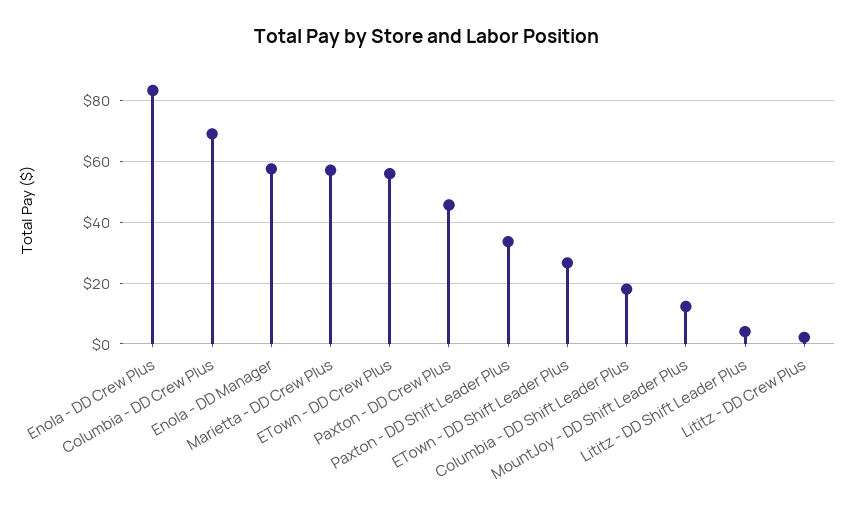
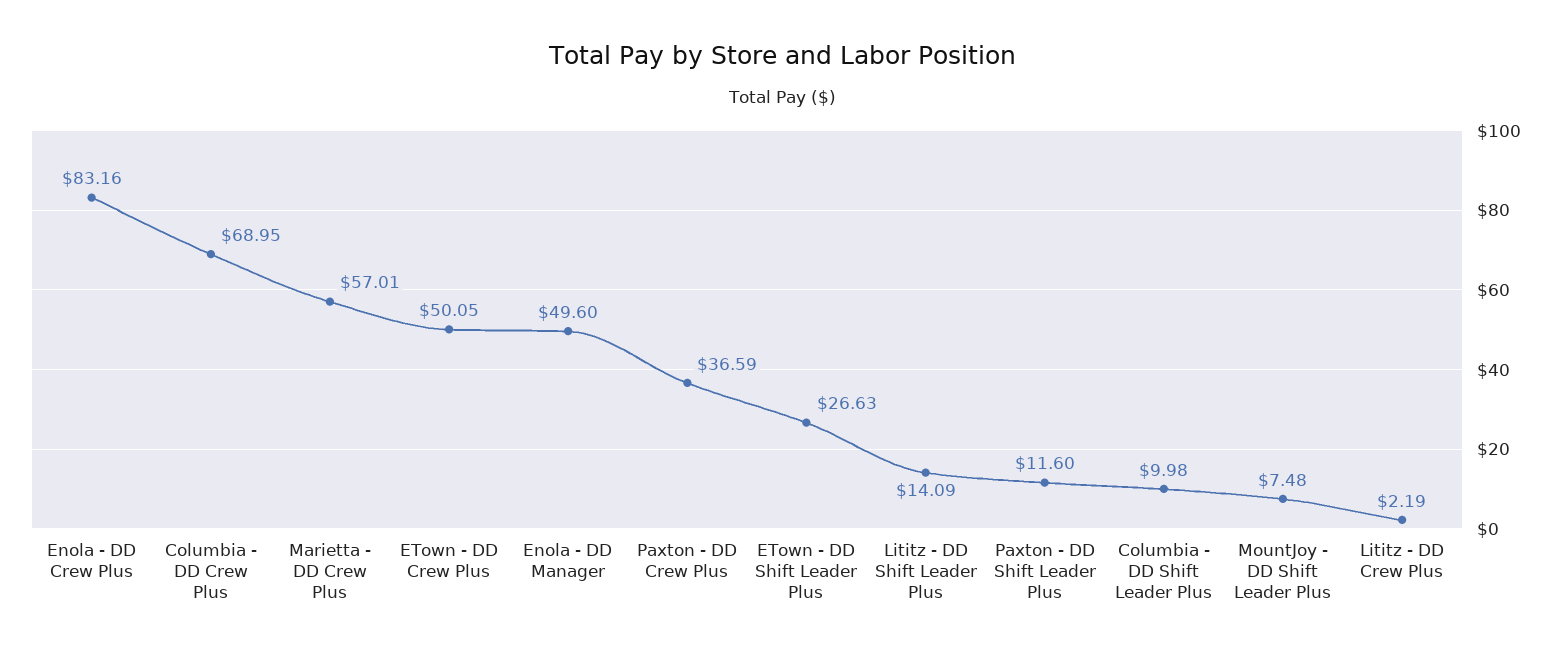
  {
    "Enola - DD Crew Plus": 83.16,
    "Columbia - DD Crew Plus": 68.95,
-   "Enola - DD Manager": 58,
+   "Enola - DD Manager": 49.6,
    "Marietta - DD Crew Plus": 57.01,
-   "ETown - DD Crew Plus": 56,
+   "ETown - DD Crew Plus": 50.05,
-   "Paxton - DD Crew Plus": 46,
+   "Paxton - DD Crew Plus": 36.59,
-   "Paxton - DD Shift Leader Plus": 34,
+   "Paxton - DD Shift Leader Plus": 11.6,
    "ETown - DD Shift Leader Plus": 26.63,
-   "Columbia - DD Shift Leader Plus": 18,
+   "Columbia - DD Shift Leader Plus": 9.98,
-   "MountJoy - DD Shift Leader Plus": 12,
+   "MountJoy - DD Shift Leader Plus": 7.48,
-   "Lititz - DD Shift Leader Plus": 4,
+   "Lititz - DD Shift Leader Plus": 14.09,
    "Lititz - DD Crew Plus": 2.19
  }

